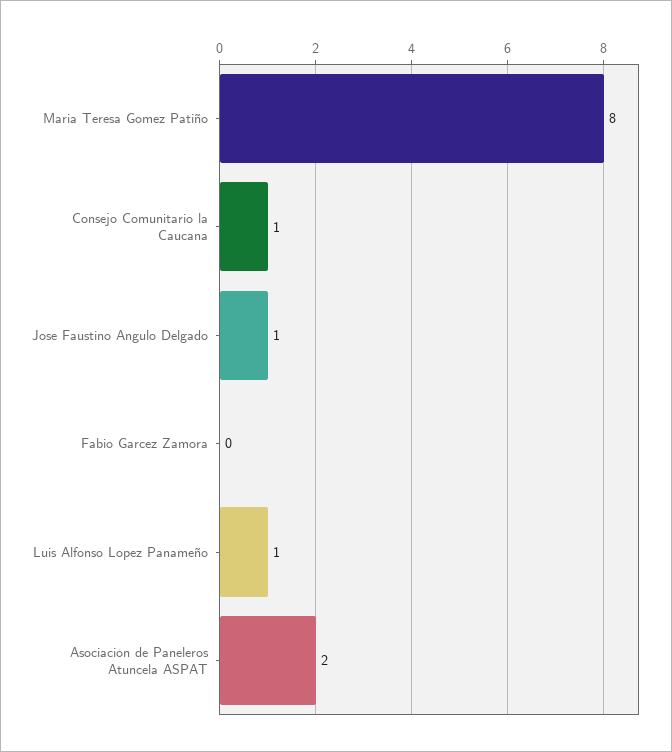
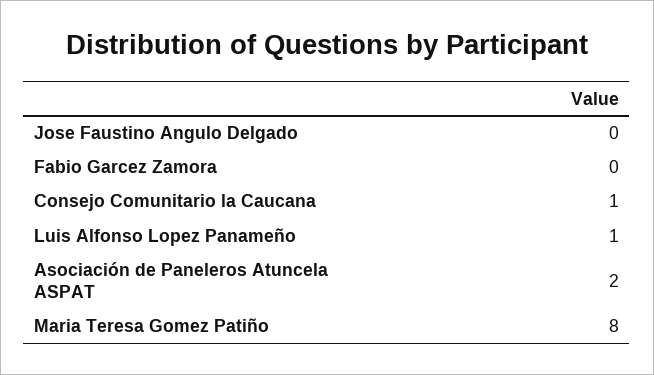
  {
    "Maria Teresa Gomez Patiño": 8,
    "Consejo Comunitario la Caucana": 1,
-   "Jose Faustino Angulo Delgado": 1,
+   "Jose Faustino Angulo Delgado": 0,
    "Fabio Garcez Zamora": 0,
    "Luis Alfonso Lopez Panameño": 1,
    "Asociación de Paneleros Atuncela ASPAT": 2
  }

